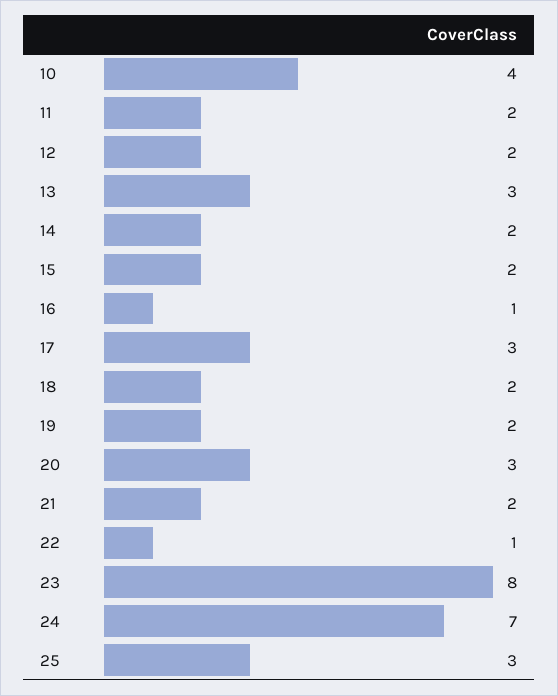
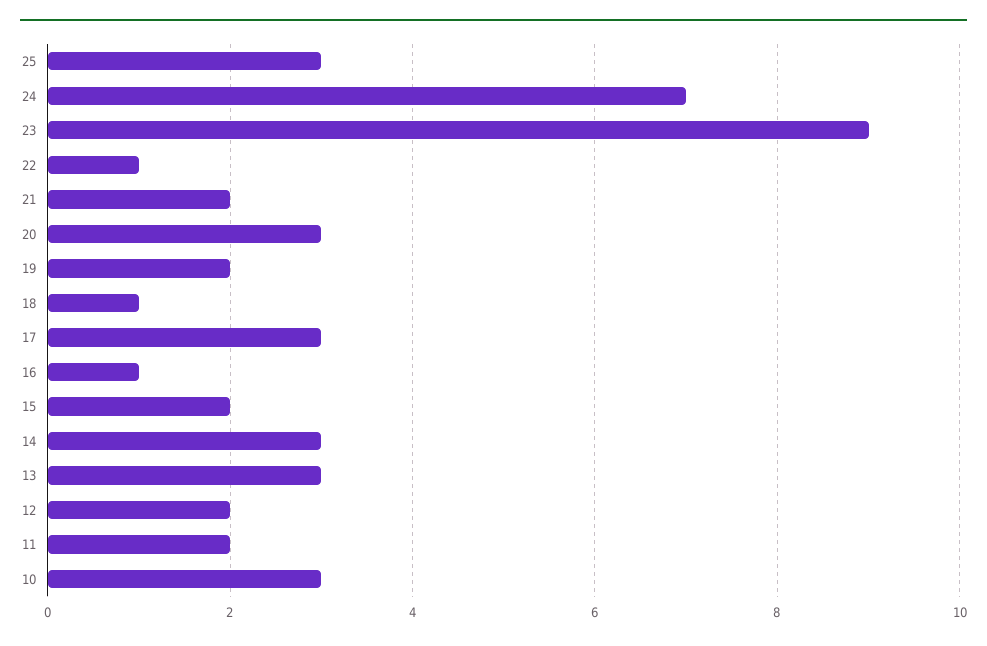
  {
-   "10": 4,
+   "10": 3,
    "11": 2,
    "12": 2,
    "13": 3,
-   "14": 2,
+   "14": 3,
    "15": 2,
    "16": 1,
    "17": 3,
-   "18": 2,
+   "18": 1,
    "19": 2,
    "20": 3,
    "21": 2,
    "22": 1,
-   "23": 8,
+   "23": 9,
    "24": 7,
    "25": 3
  }

